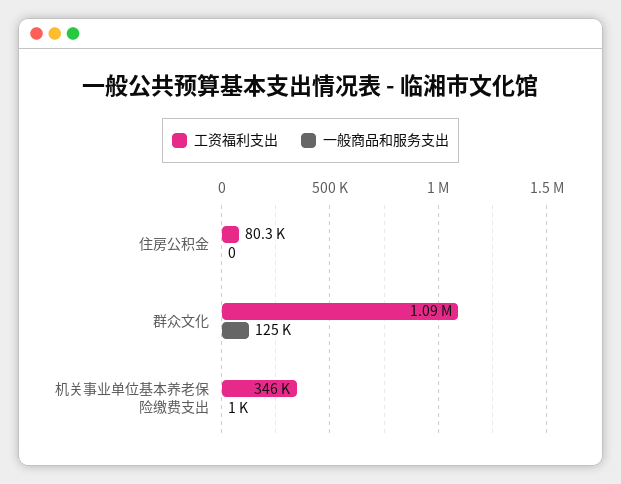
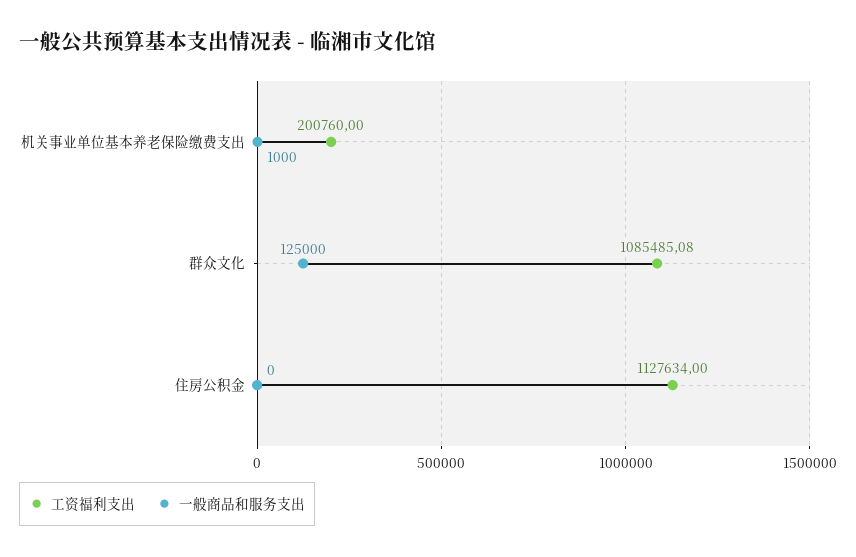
  {
    "工资福利支出": {
-     "住房公积金": 80300,
+     "住房公积金": 1127634,
      "群众文化": 1085485.08,
-     "机关事业单位基本养老保险缴费支出": 346000
+     "机关事业单位基本养老保险缴费支出": 200760
    },
    "一般商品和服务支出": {
      "住房公积金": 0,
      "群众文化": 125000,
      "机关事业单位基本养老保险缴费支出": 1000
    }
  }

